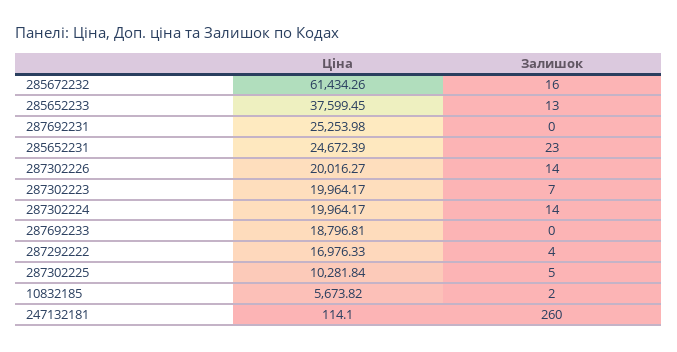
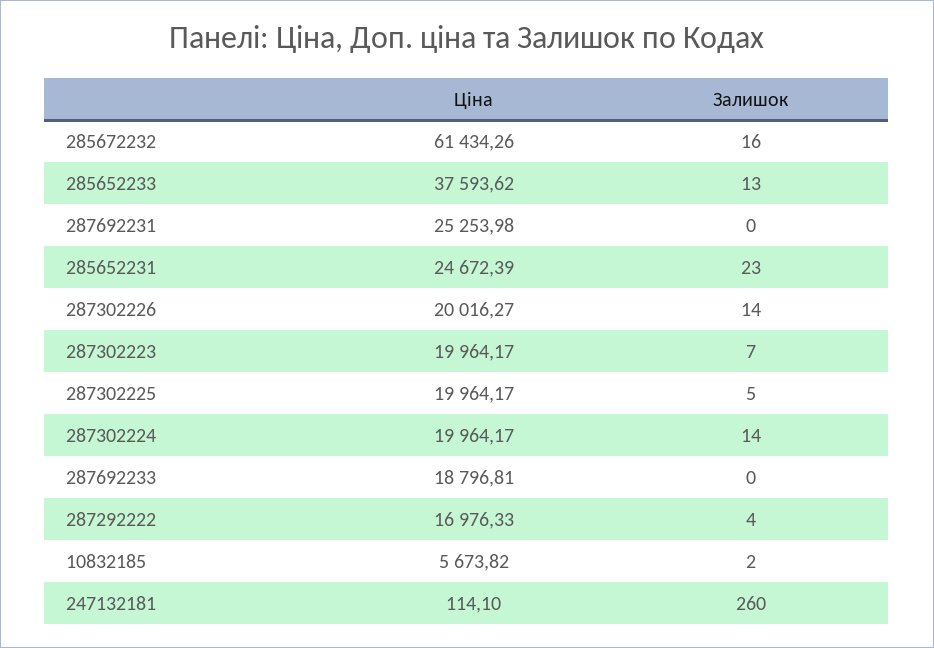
  {
    "Ціна": {
      "285672232": 61434.26,
-     "285652233": 37599.45,
+     "285652233": 37593.62,
      "287692231": 25253.98,
      "285652231": 24672.39,
      "287302226": 20016.27,
      "287302223": 19964.17,
      "287302224": 19964.17,
      "287692233": 18796.81,
      "287292222": 16976.33,
-     "287302225": 10281.84,
+     "287302225": 19964.17,
      "10832185": 5673.82,
      "247132181": 114.1
    },
    "Залишок": {
      "285672232": 16,
      "285652233": 13,
      "287692231": 0,
      "285652231": 23,
      "287302226": 14,
      "287302223": 7,
      "287302224": 14,
      "287692233": 0,
      "287292222": 4,
      "287302225": 5,
      "10832185": 2,
      "247132181": 260
    }
  }

